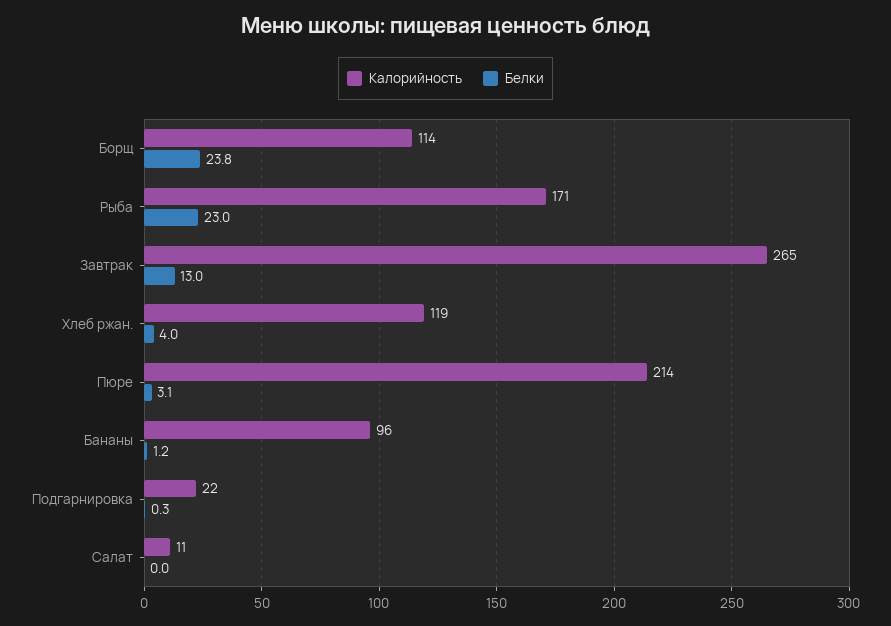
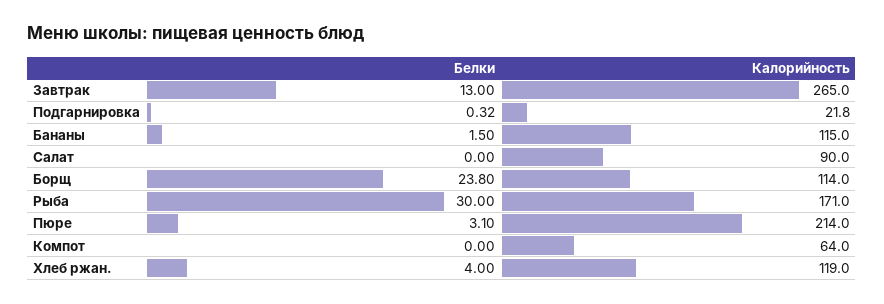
  {
    "Калорийность": {
      "Борщ": 114,
      "Рыба": 171,
      "Завтрак": 265,
      "Хлеб ржан.": 119,
      "Пюре": 214,
-     "Бананы": 96,
+     "Бананы": 115,
      "Подгарнировка": 21.8,
-     "Салат": 11
+     "Салат": 90,
+     "Компот": 64
    },
    "Белки": {
      "Борщ": 23.8,
-     "Рыба": 23,
+     "Рыба": 30,
      "Завтрак": 13,
      "Хлеб ржан.": 4,
      "Пюре": 3.1,
-     "Бананы": 1.2,
+     "Бананы": 1.5,
      "Подгарнировка": 0.32,
-     "Салат": 0
+     "Салат": 0,
+     "Компот": 0
    }
  }

